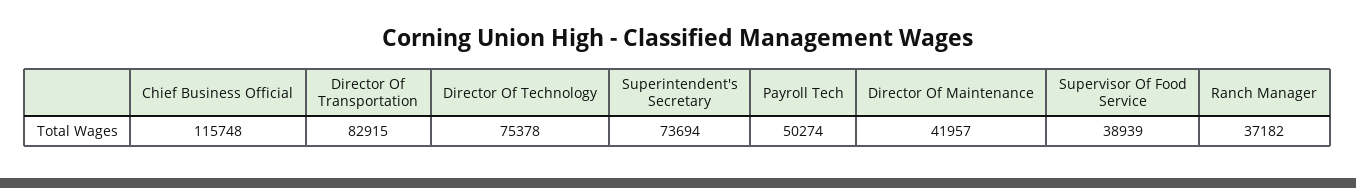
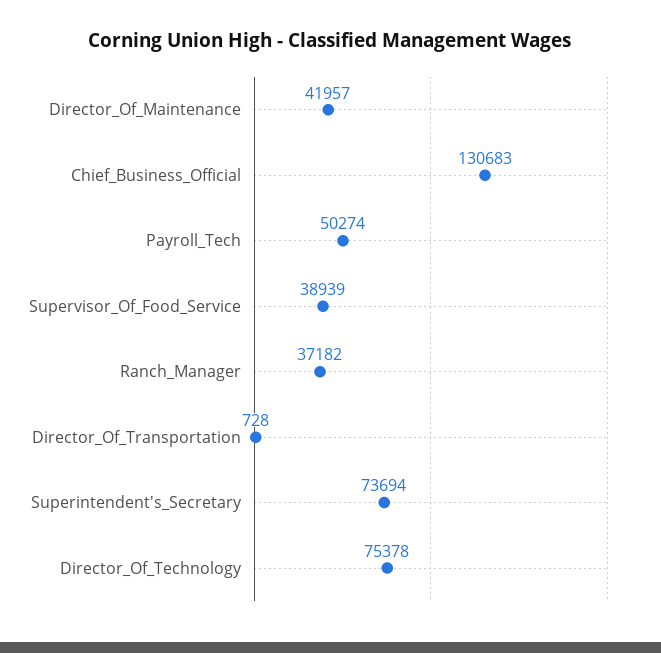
  {
-   "Chief Business Official": 115748,
+   "Chief Business Official": 130683,
-   "Director Of Transportation": 82915,
+   "Director Of Transportation": 728,
    "Director Of Technology": 75378,
    "Superintendent's Secretary": 73694,
    "Payroll Tech": 50274,
    "Director Of Maintenance": 41957,
    "Supervisor Of Food Service": 38939,
    "Ranch Manager": 37182
  }

